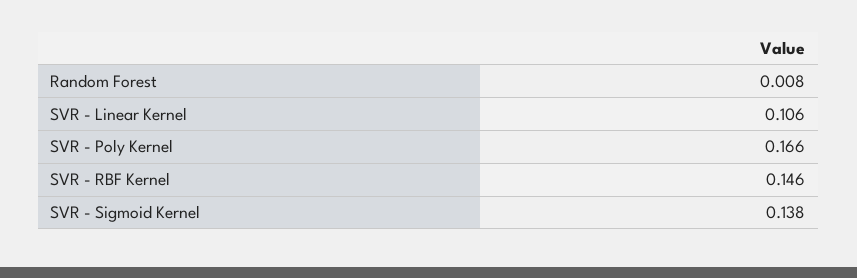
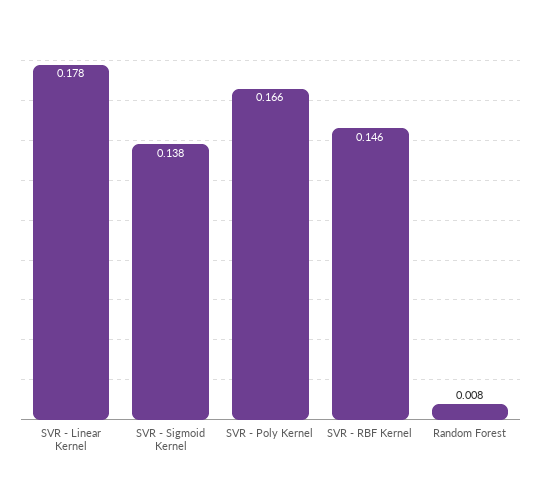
  {
    "Random Forest": 0.008,
-   "SVR - Linear Kernel": 0.106,
+   "SVR - Linear Kernel": 0.178,
    "SVR - Poly Kernel": 0.166,
    "SVR - RBF Kernel": 0.146,
    "SVR - Sigmoid Kernel": 0.138
  }

